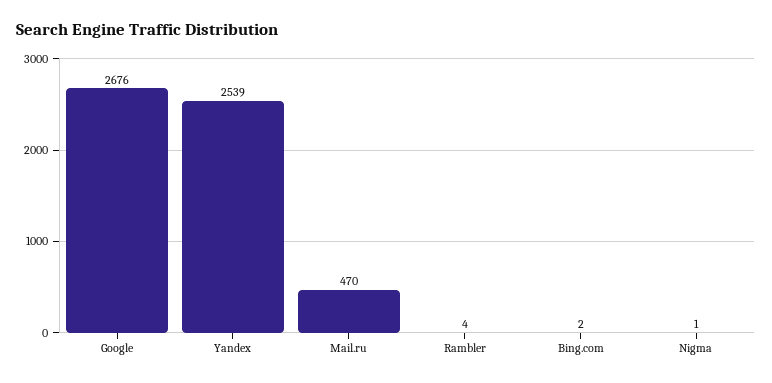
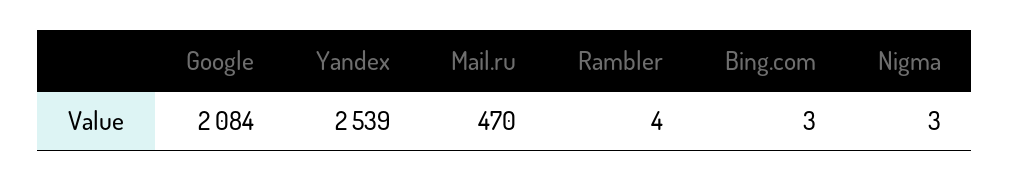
  {
-   "Google": 2676,
+   "Google": 2084,
    "Yandex": 2539,
    "Mail.ru": 470,
    "Rambler": 4,
-   "Bing.com": 2,
+   "Bing.com": 3,
-   "Nigma": 1
+   "Nigma": 3
  }

